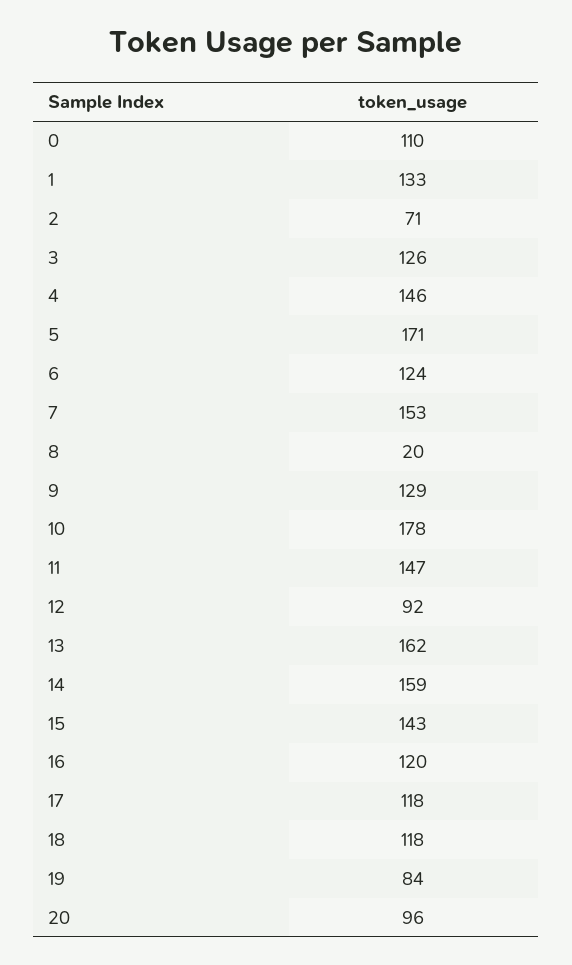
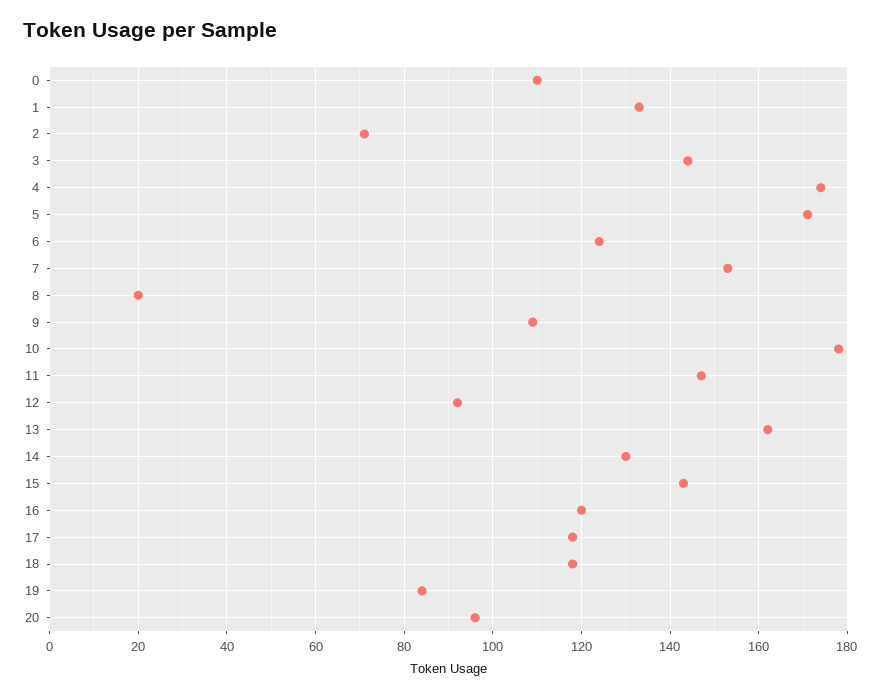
  {
    "0": 110,
    "1": 133,
    "2": 71,
-   "3": 126,
+   "3": 145,
-   "4": 146,
+   "4": 175,
    "5": 171,
    "6": 124,
    "7": 153,
    "8": 20,
-   "9": 129,
+   "9": 110,
    "10": 178,
    "11": 147,
    "12": 92,
    "13": 162,
-   "14": 159,
+   "14": 130,
    "15": 143,
    "16": 120,
    "17": 118,
    "18": 118,
    "19": 84,
    "20": 96
  }

